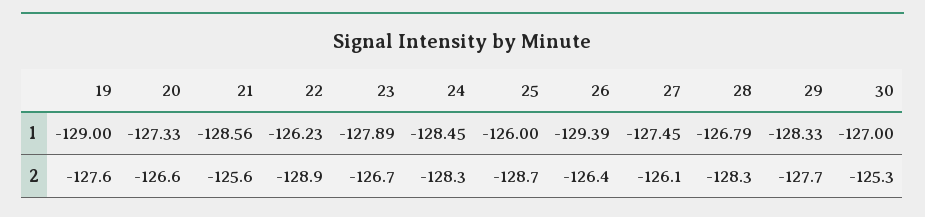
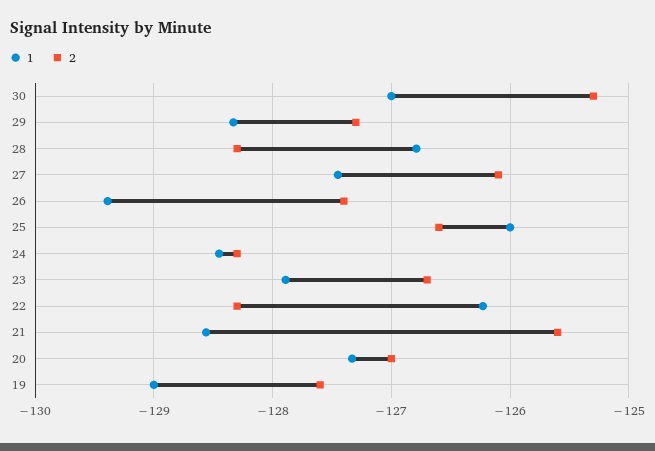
  {
    "1": {
      "19": -129,
      "20": -127.33,
      "21": -128.56,
      "22": -126.23,
      "23": -127.89,
      "24": -128.45,
      "25": -126,
      "26": -129.39,
      "27": -127.45,
      "28": -126.79,
      "29": -128.33,
      "30": -127
    },
    "2": {
      "19": -127.6,
-     "20": -126.6,
+     "20": -127,
      "21": -125.6,
-     "22": -128.9,
+     "22": -128.3,
      "23": -126.7,
      "24": -128.3,
-     "25": -128.7,
+     "25": -126.6,
-     "26": -126.4,
+     "26": -127.4,
      "27": -126.1,
      "28": -128.3,
-     "29": -127.7,
+     "29": -127.3,
      "30": -125.3
    }
  }

